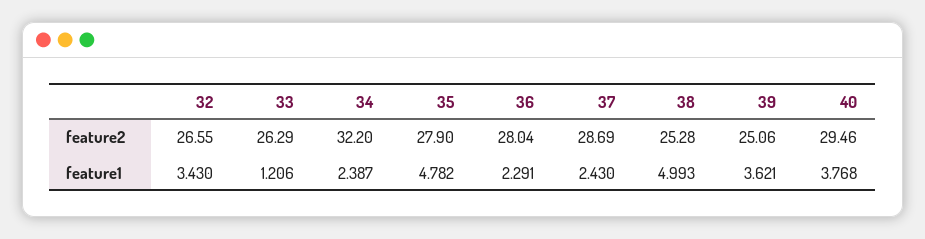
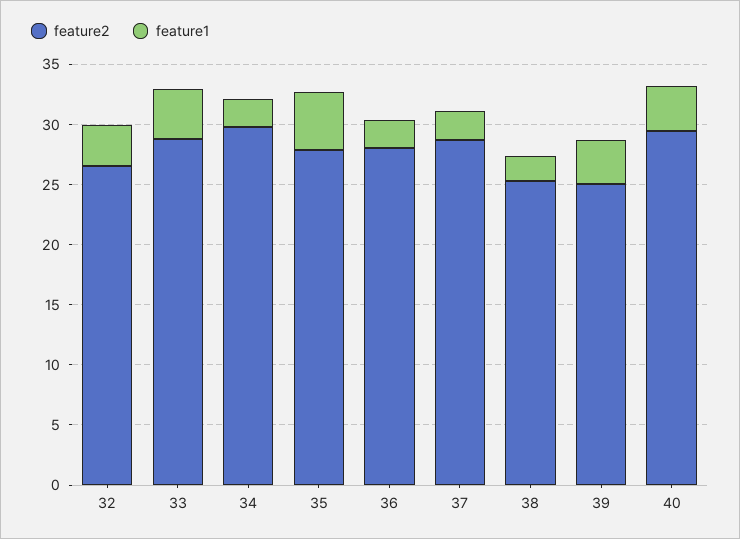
  {
    "feature2": {
      "32": 26.55,
-     "33": 26.29,
+     "33": 29,
-     "34": 32.2,
+     "34": 30,
      "35": 27.9,
      "36": 28.04,
      "37": 28.69,
      "38": 25.28,
      "39": 25.06,
      "40": 29.46
    },
    "feature1": {
      "32": 3.43,
-     "33": 1.206,
+     "33": 4,
      "34": 2.387,
      "35": 4.782,
      "36": 2.291,
      "37": 2.43,
-     "38": 4.993,
+     "38": 2,
      "39": 3.621,
      "40": 3.768
    }
  }

